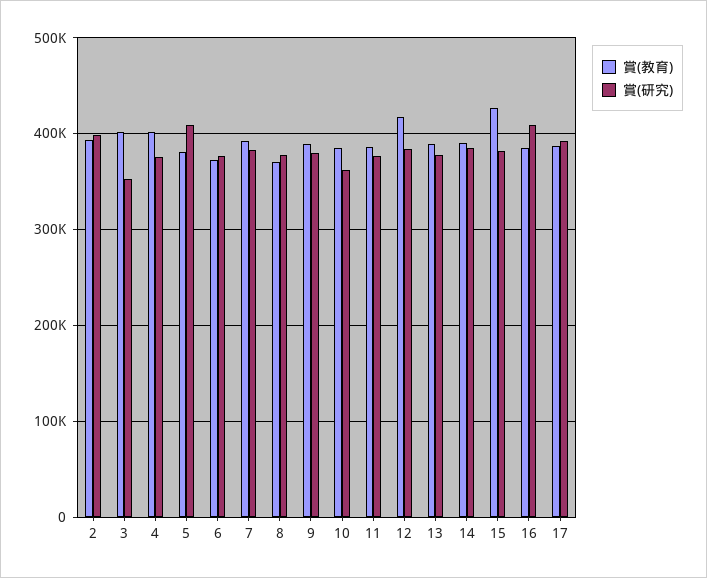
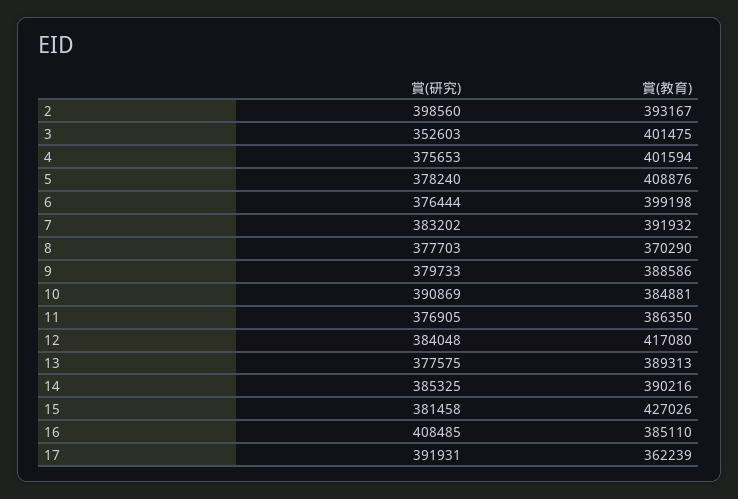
  {
    "賞(教育)": {
      "2": 393167,
      "3": 401475,
      "4": 401594,
-     "5": 380000,
+     "5": 408876,
-     "6": 370000,
+     "6": 399198,
      "7": 391932,
      "8": 370290,
      "9": 388586,
      "10": 384881,
      "11": 386350,
      "12": 417080,
      "13": 389313,
      "14": 390216,
      "15": 427026,
      "16": 385110,
-     "17": 390000
+     "17": 362239
    },
    "賞(研究)": {
      "2": 398560,
      "3": 352603,
      "4": 375653,
-     "5": 410000,
+     "5": 378240,
      "6": 376444,
      "7": 383202,
      "8": 377703,
      "9": 379733,
-     "10": 360000,
+     "10": 390869,
      "11": 376905,
      "12": 384048,
      "13": 377575,
      "14": 385325,
      "15": 381458,
      "16": 408485,
      "17": 391931
    }
  }

